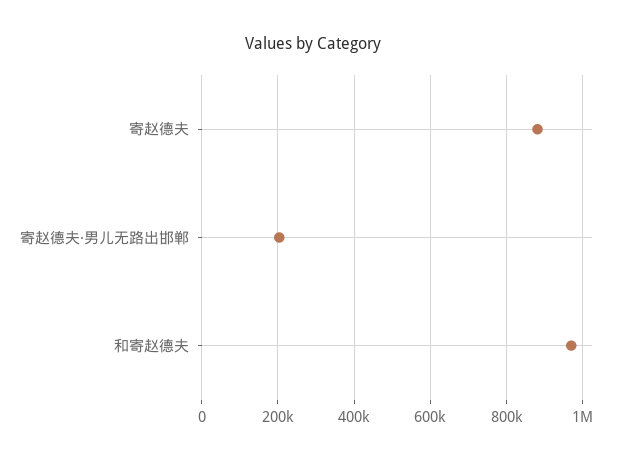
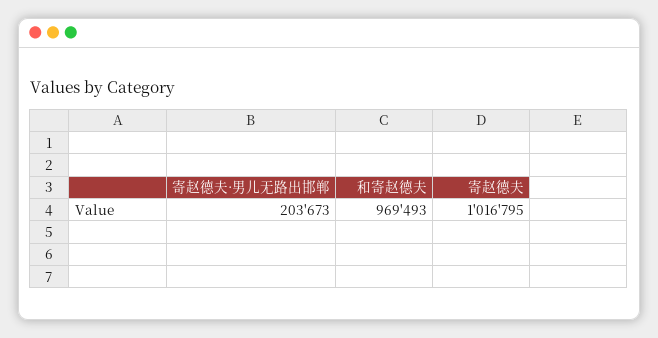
  {
-   "寄赵德夫": 880000,
+   "寄赵德夫": 1016795,
    "寄赵德夫·男儿无路出邯郸": 203673,
    "和寄赵德夫": 969493
  }

